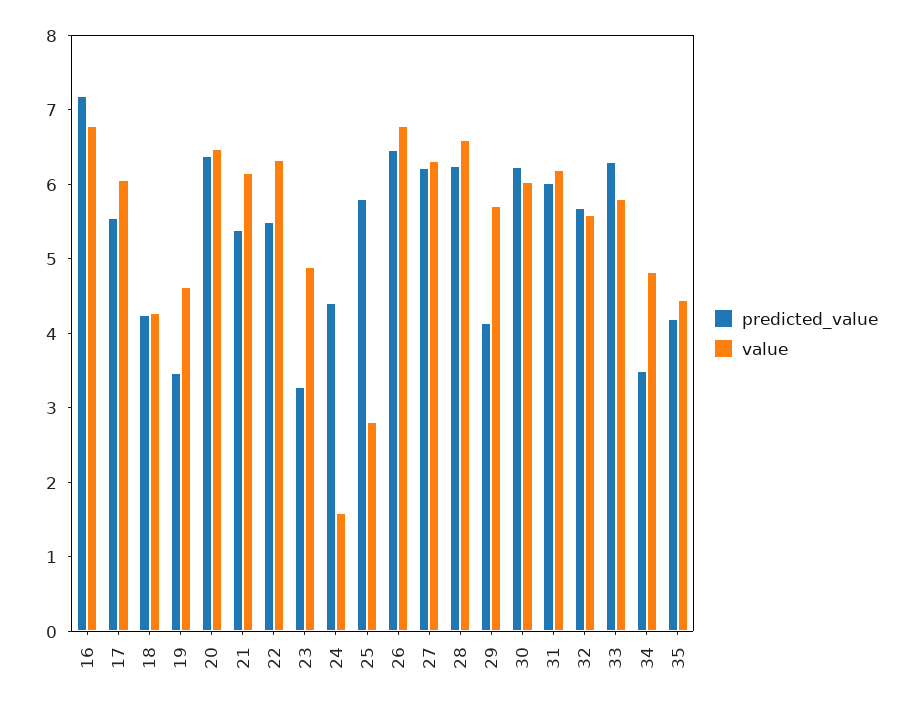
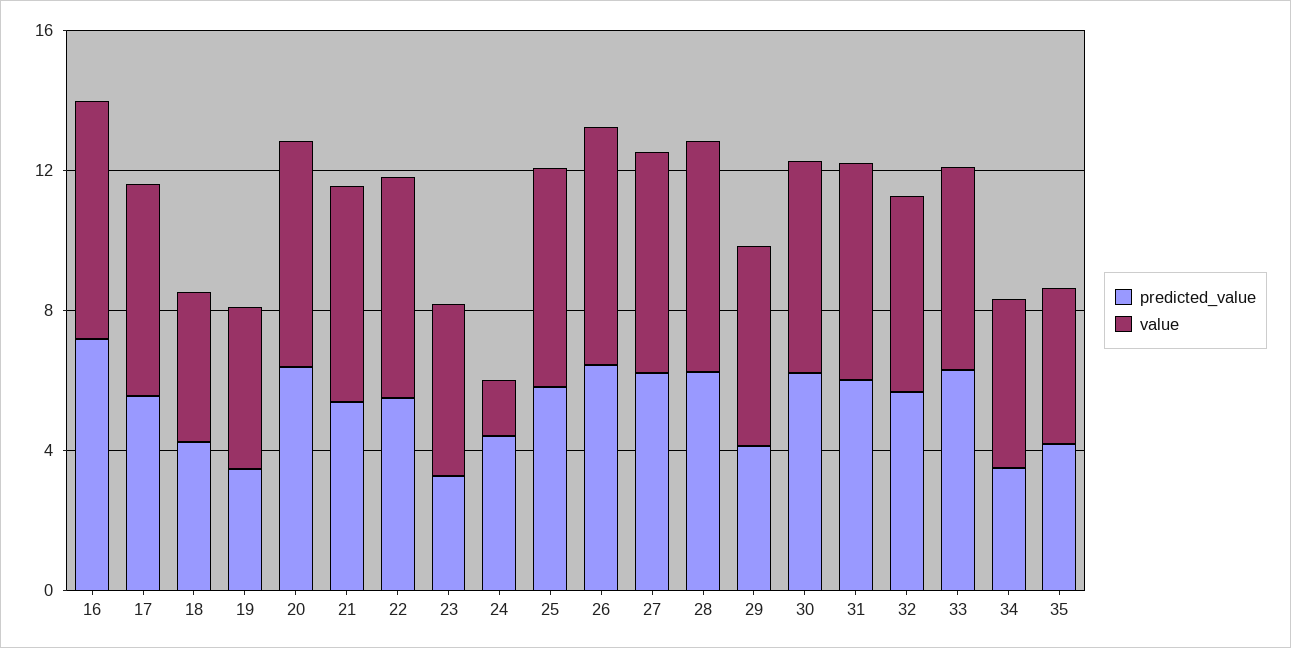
  {
    "predicted_value": {
      "16": 7.2,
      "17": 5.6,
      "18": 4.2,
      "19": 3.4,
      "20": 6.4,
      "21": 5.4,
      "22": 5.4,
      "23": 3.2,
      "24": 4.4,
      "25": 5.8,
      "26": 6.4,
      "27": 6.2,
      "28": 6.2,
      "29": 4.2,
      "30": 6.2,
      "31": 6,
      "32": 5.6,
      "33": 6.2,
      "34": 3.4,
      "35": 4.2
    },
    "value": {
      "16": 6.8,
      "17": 6,
      "18": 4.2,
      "19": 4.6,
      "20": 6.4,
      "21": 6.2,
      "22": 6.4,
      "23": 4.8,
      "24": 1.6,
-     "25": 2.8,
+     "25": 6,
      "26": 6.8,
      "27": 6.4,
      "28": 6.6,
      "29": 5.8,
      "30": 6,
      "31": 6.2,
      "32": 5.6,
      "33": 5.8,
      "34": 4.8,
      "35": 4.4
    }
  }

